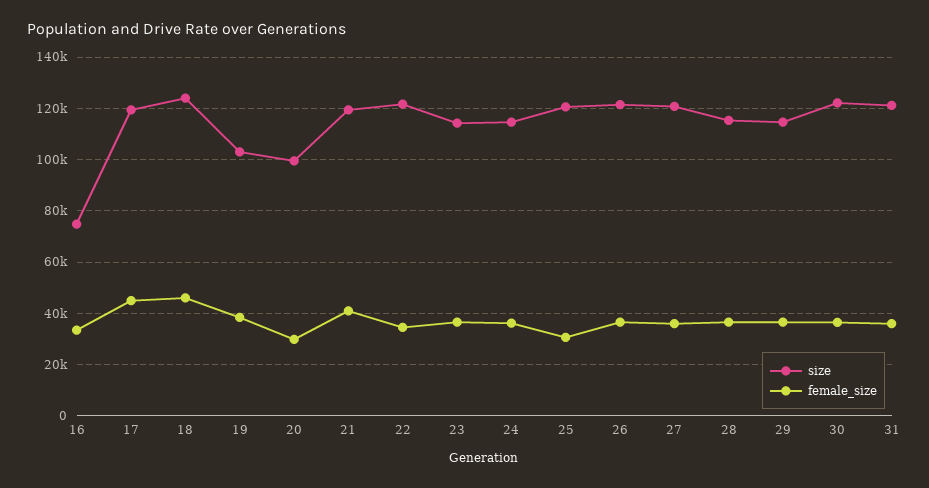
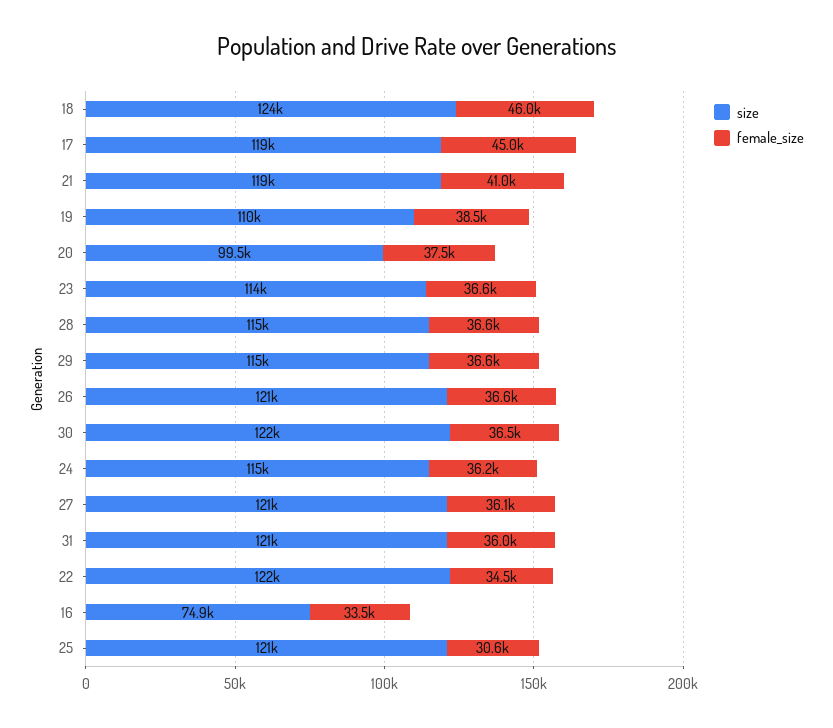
  {
    "size": {
      "16": 74900,
      "17": 119000,
      "18": 124000,
-     "19": 102500,
+     "19": 110000,
      "20": 99500,
      "21": 119000,
      "22": 122000,
      "23": 114000,
      "24": 115000,
      "25": 121000,
      "26": 121000,
      "27": 121000,
      "28": 115000,
      "29": 115000,
      "30": 122000,
      "31": 121000
    },
    "female_size": {
      "16": 33500,
      "17": 45000,
      "18": 46000,
      "19": 38500,
-     "20": 30000,
+     "20": 37500,
      "21": 41000,
      "22": 34500,
      "23": 36600,
      "24": 36200,
      "25": 30600,
      "26": 36600,
      "27": 36100,
      "28": 36600,
      "29": 36600,
      "30": 36500,
      "31": 36000
    }
  }

